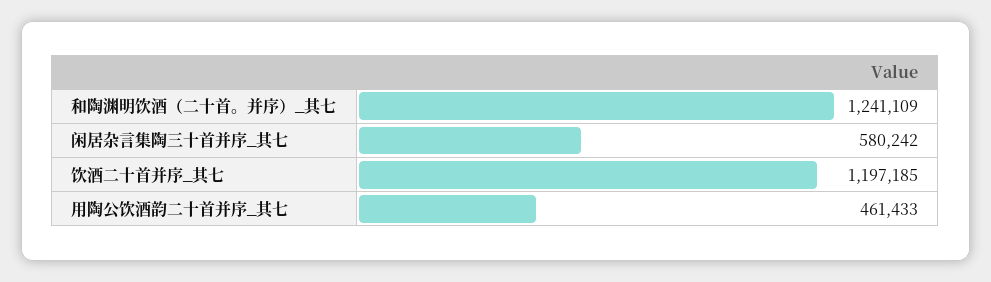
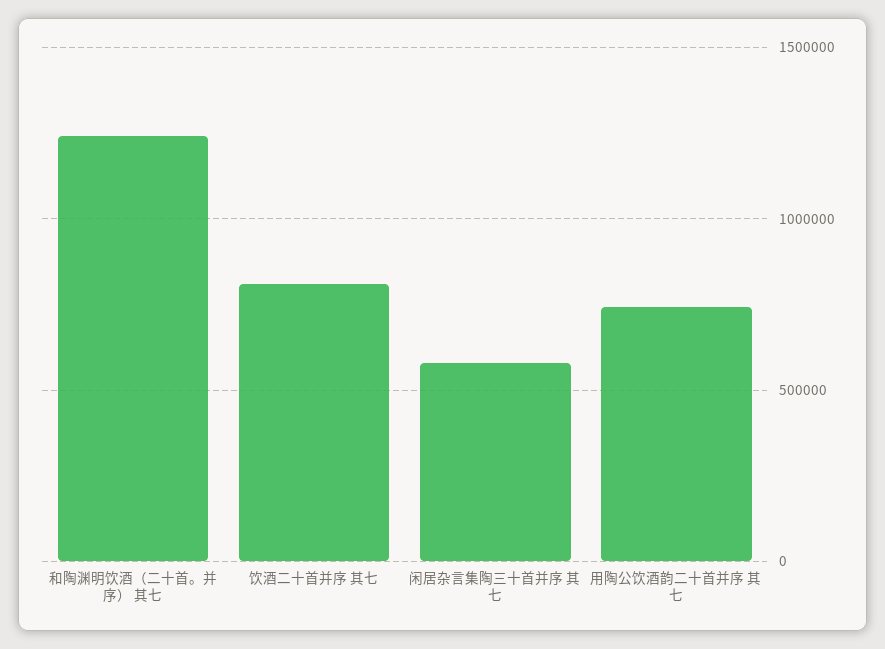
  {
    "和陶渊明饮酒（二十首。并序）_其七": 1241109,
    "闲居杂言集陶三十首并序_其七": 580242,
-   "饮酒二十首并序_其七": 1197185,
+   "饮酒二十首并序_其七": 800000,
-   "用陶公饮酒韵二十首并序_其七": 461433
+   "用陶公饮酒韵二十首并序_其七": 750000
  }

